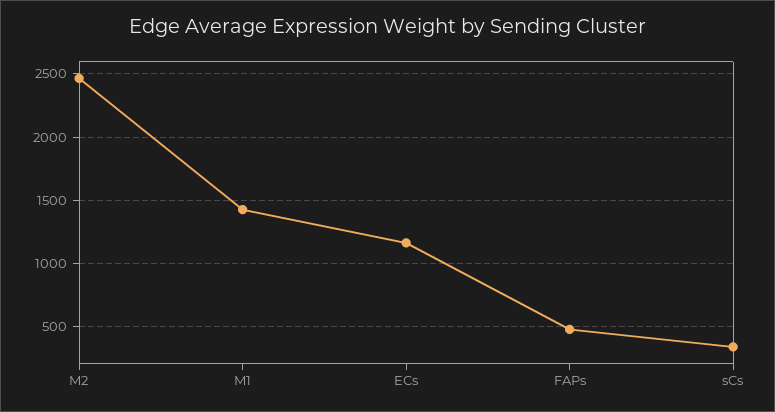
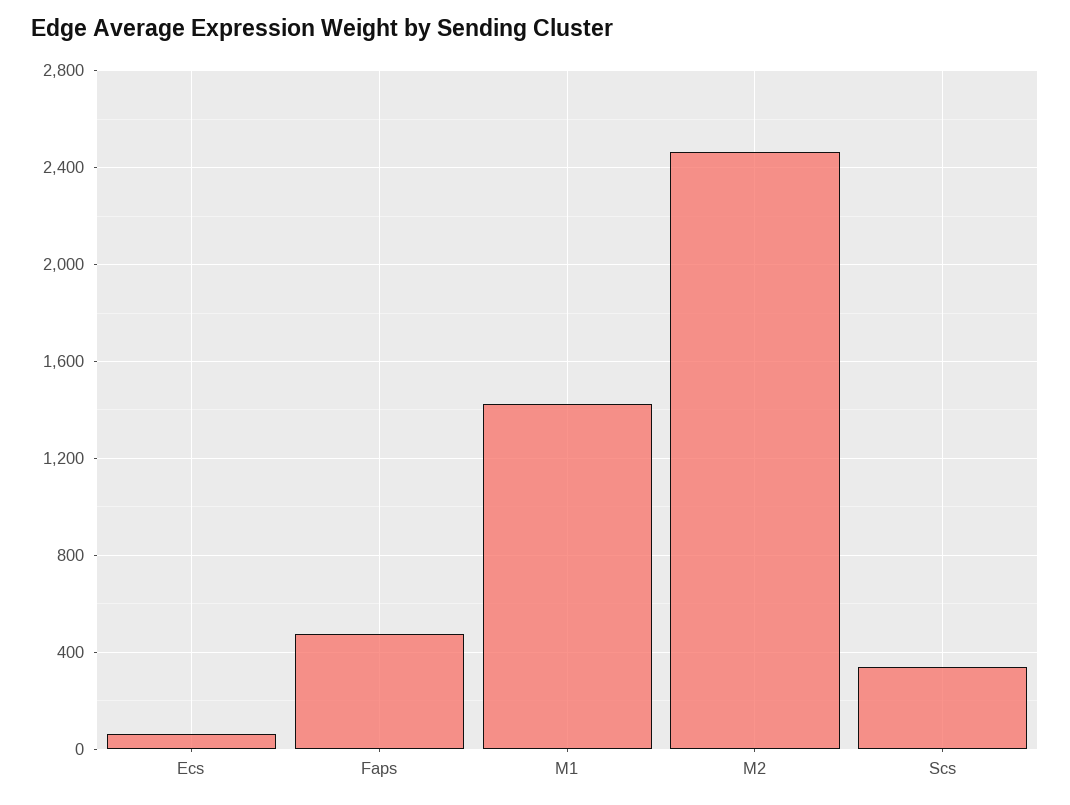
  {
    "M2": 2450,
    "M1": 1450,
-   "ECs": 1150,
+   "ECs": 50,
    "FAPs": 500,
    "sCs": 350
  }

